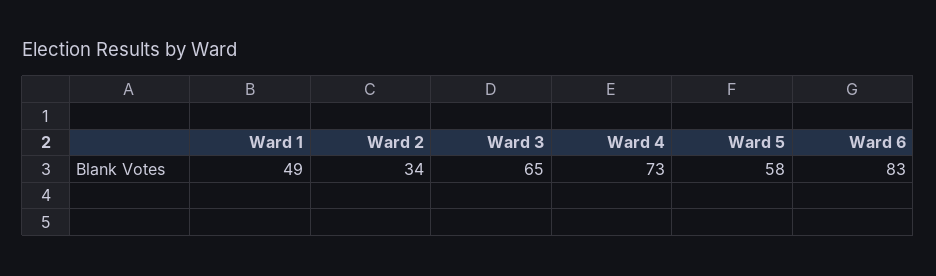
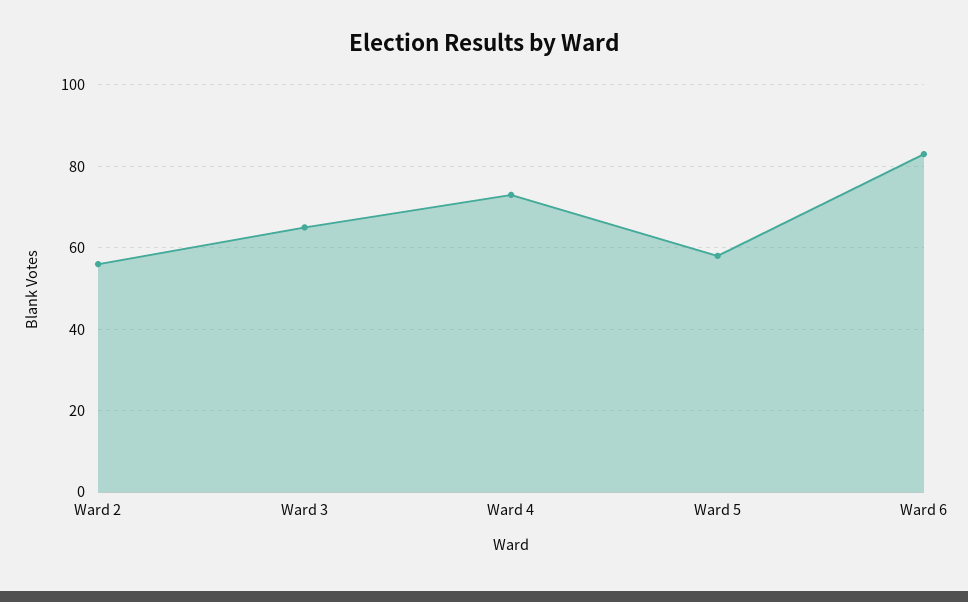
  {
-   "Ward 1": 49,
-   "Ward 2": 34,
+   "Ward 2": 55,
    "Ward 3": 65,
    "Ward 4": 73,
    "Ward 5": 58,
    "Ward 6": 83
  }

